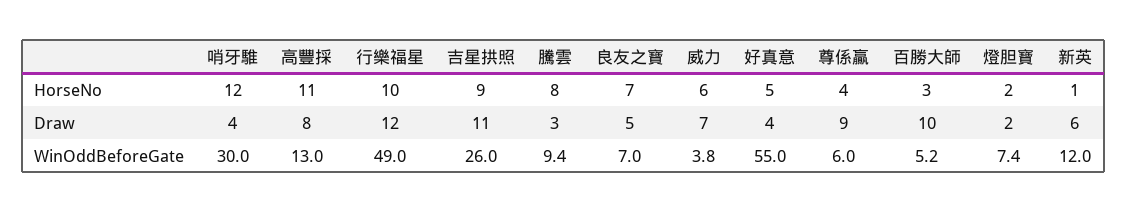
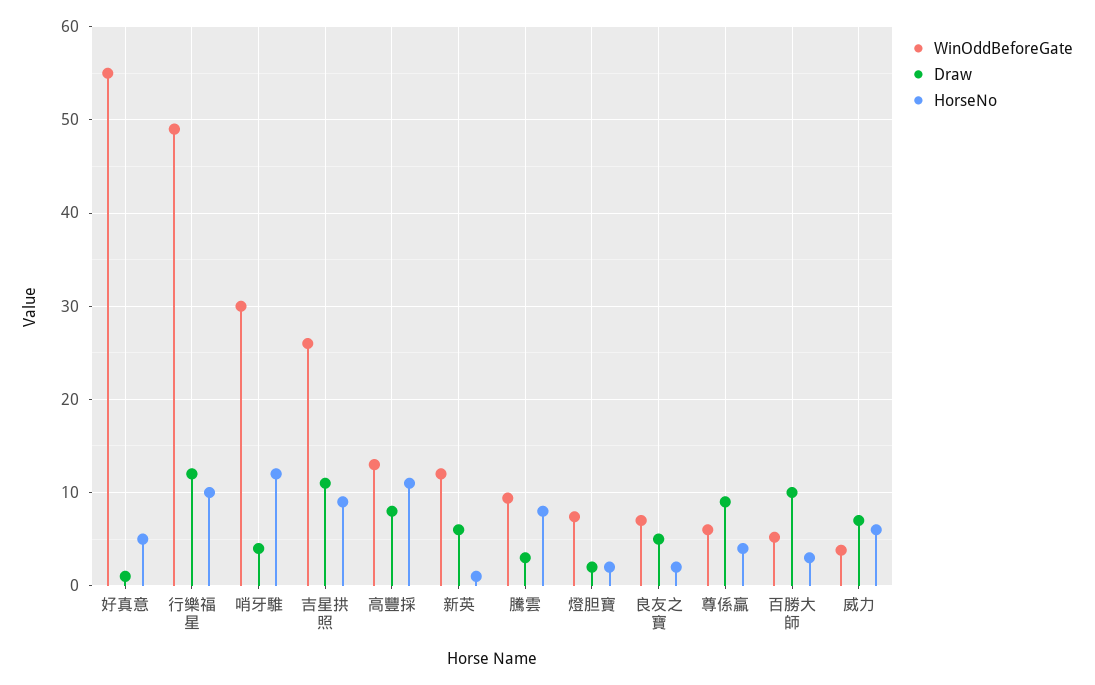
  {
    "HorseNo": {
      "哨牙騅": 12,
      "高豐採": 11,
      "行樂福星": 10,
      "吉星拱照": 9,
      "騰雲": 8,
-     "良友之寶": 7,
+     "良友之寶": 2,
      "威力": 6,
      "好真意": 5,
      "尊係贏": 4,
      "百勝大師": 3,
      "燈胆寶": 2,
      "新英": 1
    },
    "Draw": {
      "哨牙騅": 4,
      "高豐採": 8,
      "行樂福星": 12,
      "吉星拱照": 11,
      "騰雲": 3,
      "良友之寶": 5,
      "威力": 7,
-     "好真意": 4,
+     "好真意": 1,
      "尊係贏": 9,
      "百勝大師": 10,
      "燈胆寶": 2,
      "新英": 6
    },
    "WinOddBeforeGate": {
      "哨牙騅": 30,
      "高豐採": 13,
      "行樂福星": 49,
      "吉星拱照": 26,
      "騰雲": 9.4,
      "良友之寶": 7,
      "威力": 3.8,
      "好真意": 55,
      "尊係贏": 6,
      "百勝大師": 5.2,
      "燈胆寶": 7.4,
      "新英": 12
    }
  }

